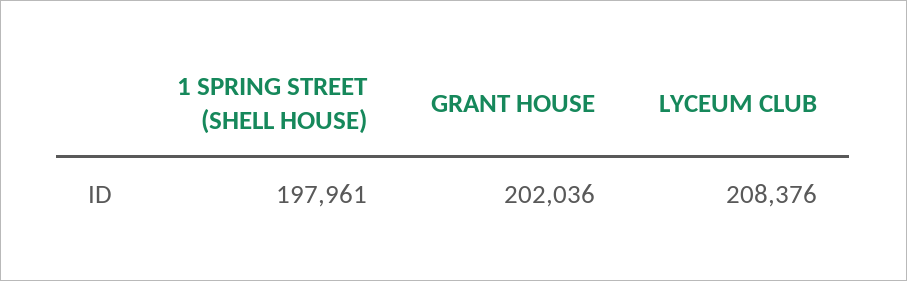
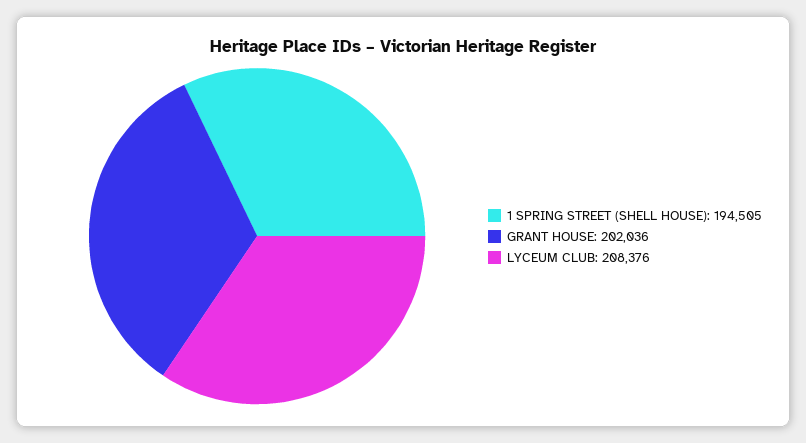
  {
-   "1 SPRING STREET (SHELL HOUSE)": 197961,
+   "1 SPRING STREET (SHELL HOUSE)": 194505,
    "GRANT HOUSE": 202036,
    "LYCEUM CLUB": 208376
  }

